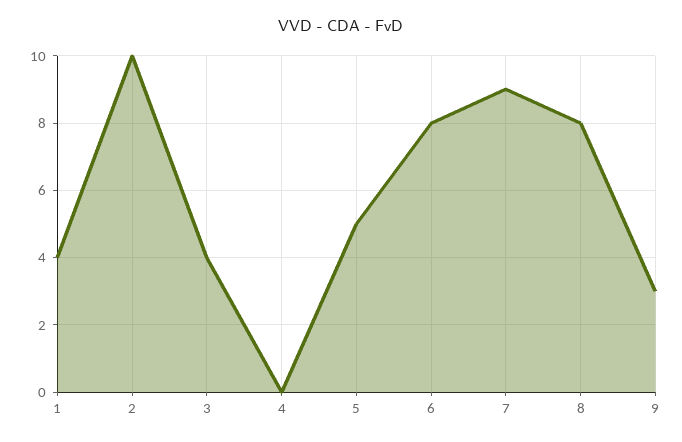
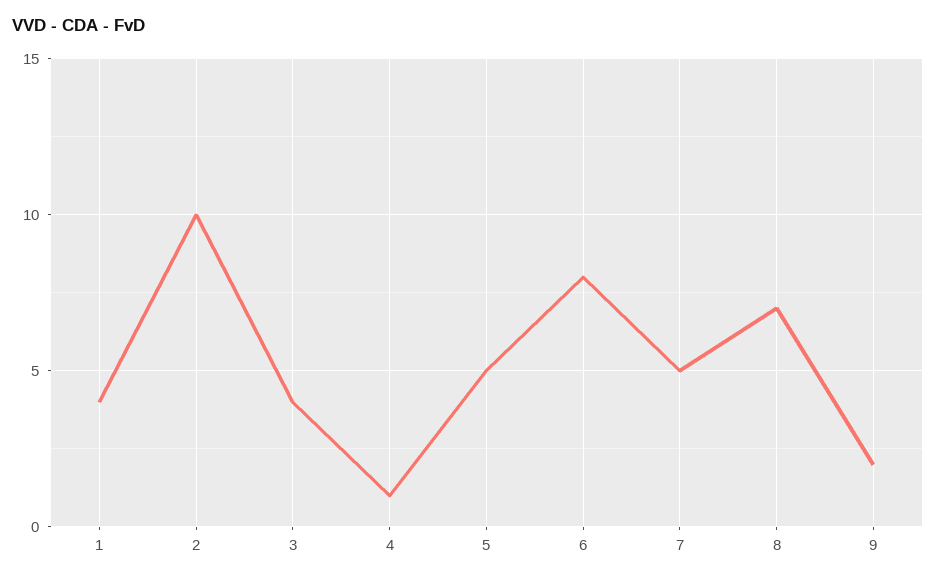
  {
    "1": 4,
    "2": 10,
    "3": 4,
-   "4": 0,
+   "4": 1,
    "5": 5,
    "6": 8,
-   "7": 9,
+   "7": 5,
-   "8": 8,
+   "8": 7,
-   "9": 3
+   "9": 2
  }

